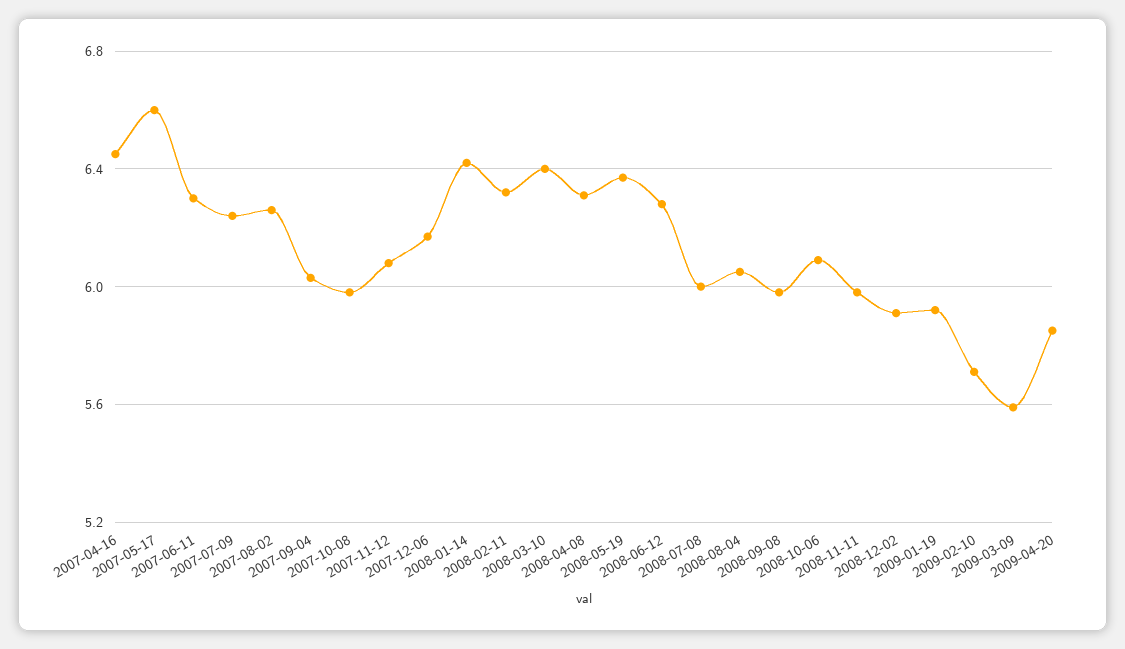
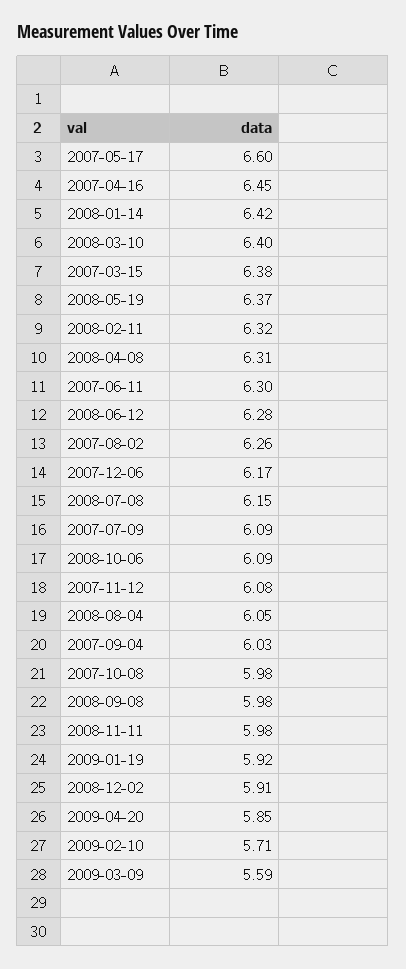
  {
    "2007-04-16": 6.45,
    "2007-05-17": 6.6,
    "2007-06-11": 6.3,
-   "2007-07-09": 6.25,
+   "2007-07-09": 6.09,
    "2007-08-02": 6.26,
    "2007-09-04": 6.03,
    "2007-10-08": 5.98,
    "2007-11-12": 6.08,
    "2007-12-06": 6.17,
    "2008-01-14": 6.42,
    "2008-02-11": 6.32,
    "2008-03-10": 6.4,
    "2008-04-08": 6.31,
    "2008-05-19": 6.37,
    "2008-06-12": 6.28,
-   "2008-07-08": 6,
+   "2008-07-08": 6.15,
    "2008-08-04": 6.05,
    "2008-09-08": 5.98,
    "2008-10-06": 6.09,
    "2008-11-11": 5.98,
    "2008-12-02": 5.91,
    "2009-01-19": 5.92,
    "2009-02-10": 5.71,
    "2009-03-09": 5.59,
-   "2009-04-20": 5.85
+   "2009-04-20": 5.85,
+   "2007-03-15": 6.38
  }

